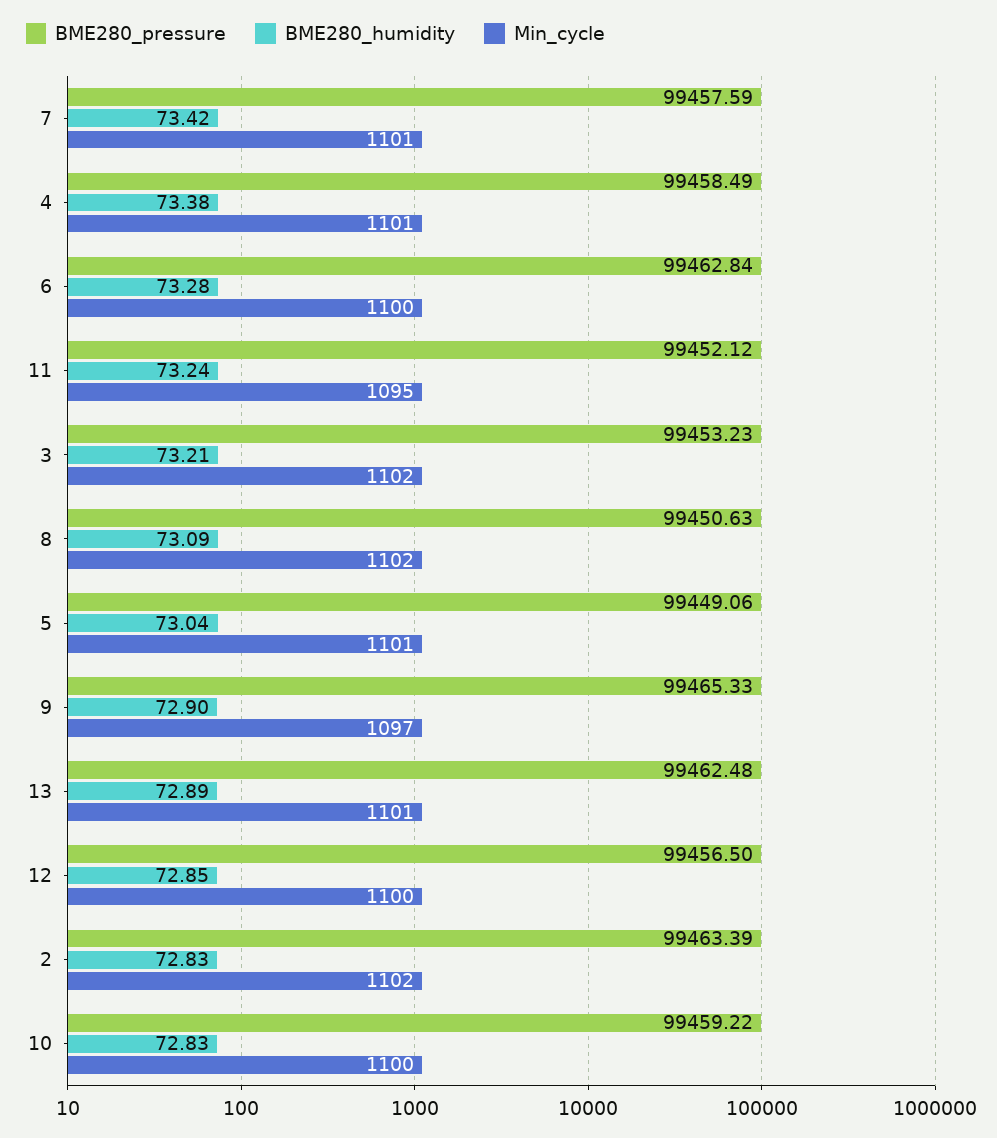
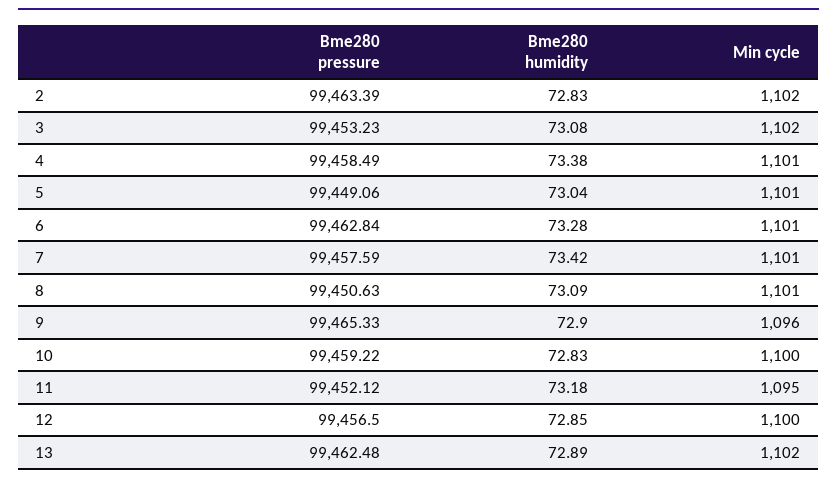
  {
    "BME280_pressure": {
      "7": 99457.59,
      "4": 99458.49,
      "6": 99462.84,
      "11": 99452.12,
      "3": 99453.23,
      "8": 99450.63,
      "5": 99449.06,
      "9": 99465.33,
      "13": 99462.48,
      "12": 99456.5,
      "2": 99463.39,
      "10": 99459.22
    },
    "BME280_humidity": {
      "7": 73.42,
      "4": 73.38,
      "6": 73.28,
-     "11": 73.24,
+     "11": 73.18,
-     "3": 73.21,
+     "3": 73.08,
      "8": 73.09,
      "5": 73.04,
      "9": 72.9,
      "13": 72.89,
      "12": 72.85,
      "2": 72.83,
      "10": 72.83
    },
    "Min_cycle": {
      "7": 1101,
      "4": 1101,
-     "6": 1100,
+     "6": 1101,
      "11": 1095,
      "3": 1102,
-     "8": 1102,
+     "8": 1101,
      "5": 1101,
-     "9": 1097,
+     "9": 1096,
-     "13": 1101,
+     "13": 1102,
      "12": 1100,
      "2": 1102,
      "10": 1100
    }
  }

